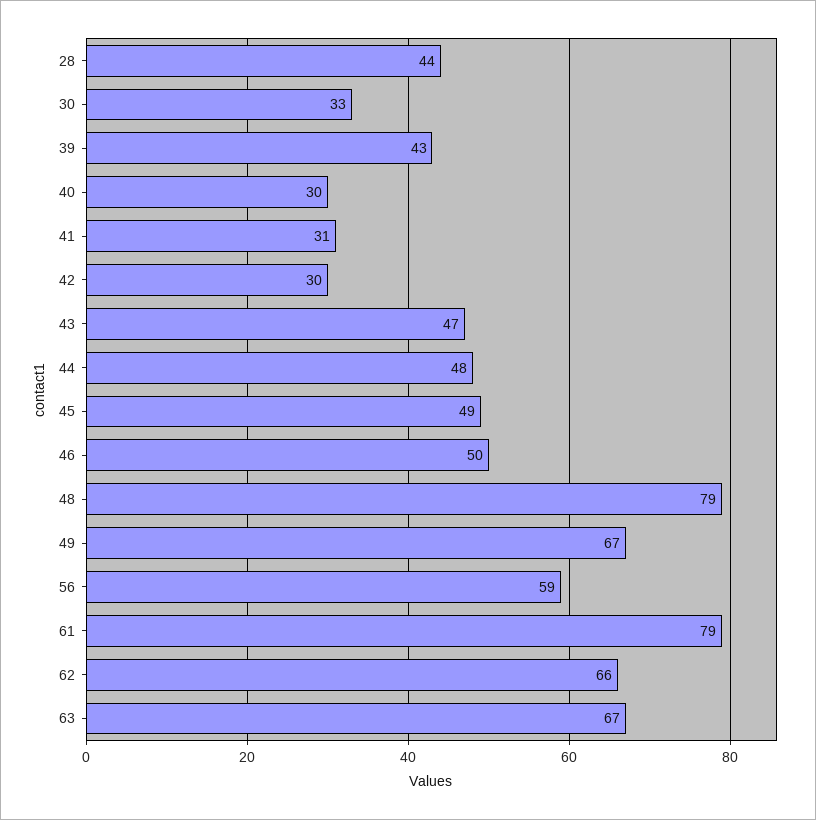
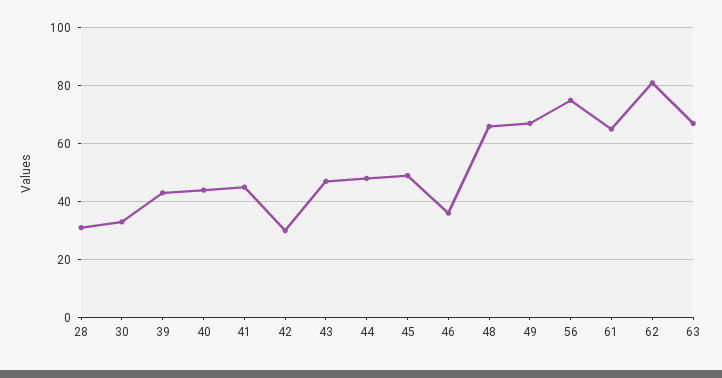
  {
-   "28": 44,
+   "28": 30,
    "30": 33,
    "39": 43,
-   "40": 30,
+   "40": 45,
-   "41": 31,
+   "41": 45,
    "42": 30,
    "43": 47,
    "44": 48,
    "45": 49,
-   "46": 50,
+   "46": 35,
-   "48": 79,
+   "48": 65,
    "49": 67,
-   "56": 59,
+   "56": 75,
-   "61": 79,
+   "61": 65,
-   "62": 66,
+   "62": 80,
    "63": 67
  }

